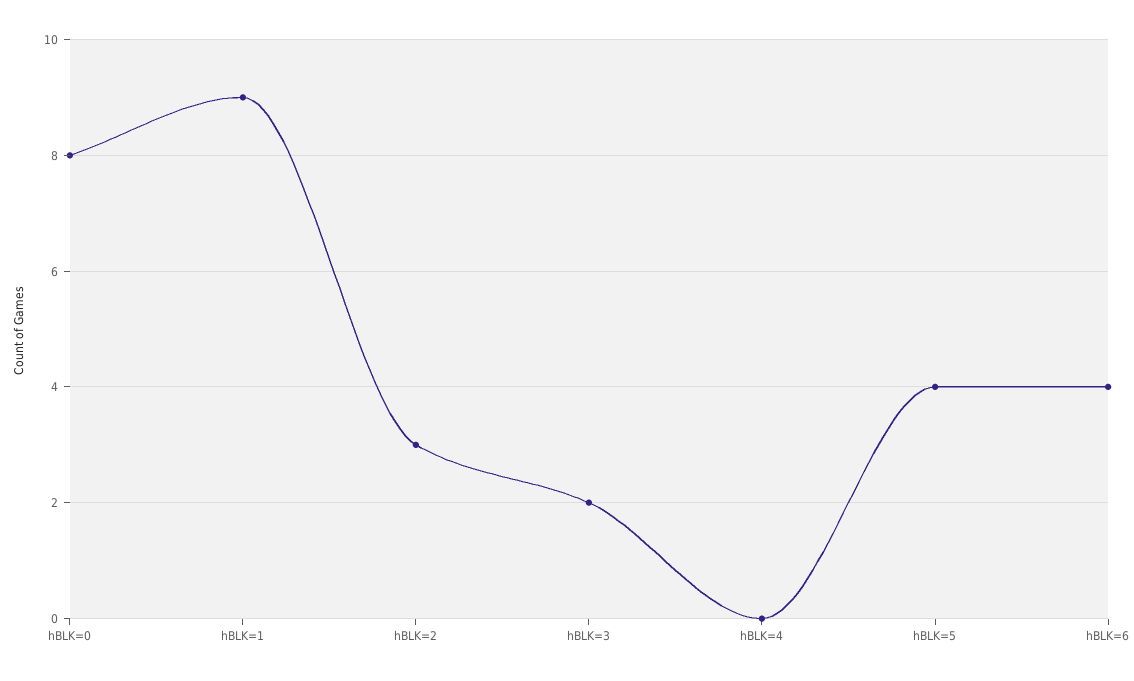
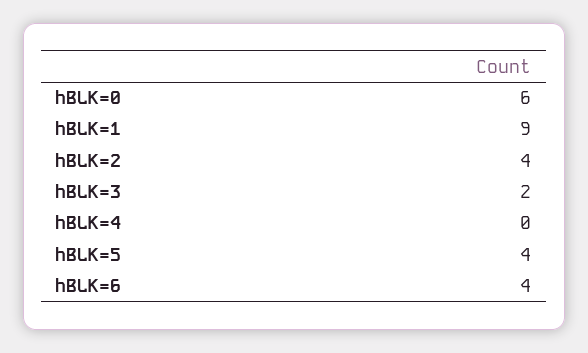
  {
-   "hBLK=0": 8,
+   "hBLK=0": 6,
    "hBLK=1": 9,
-   "hBLK=2": 3,
+   "hBLK=2": 4,
    "hBLK=3": 2,
    "hBLK=4": 0,
    "hBLK=5": 4,
    "hBLK=6": 4
  }

